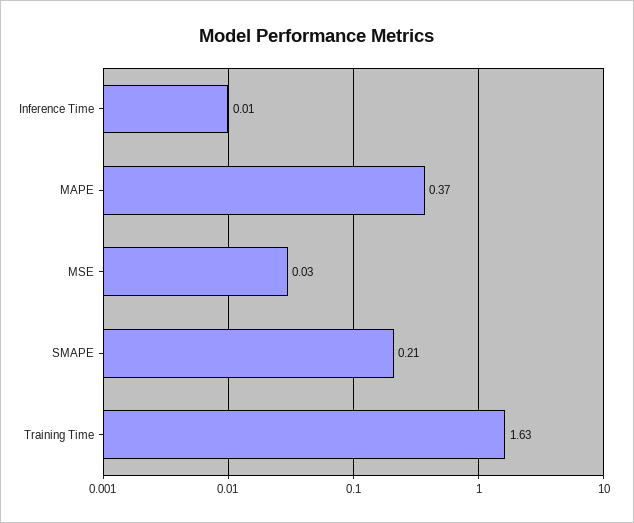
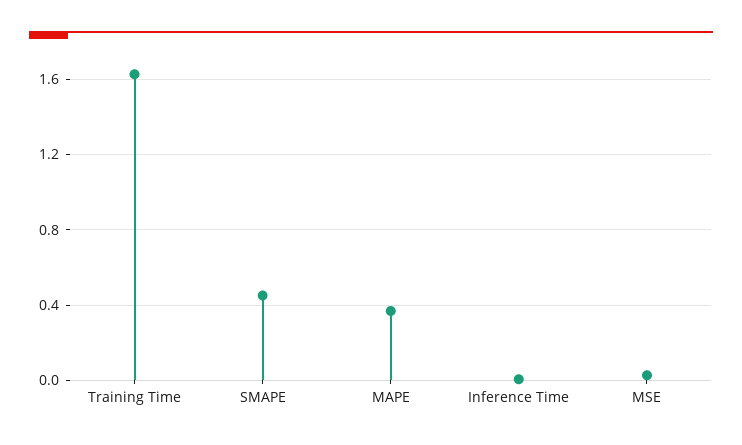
  {
    "Inference Time": 0.01,
    "MAPE": 0.37,
    "MSE": 0.03,
-   "SMAPE": 0.21,
+   "SMAPE": 0.45,
    "Training Time": 1.63
  }

